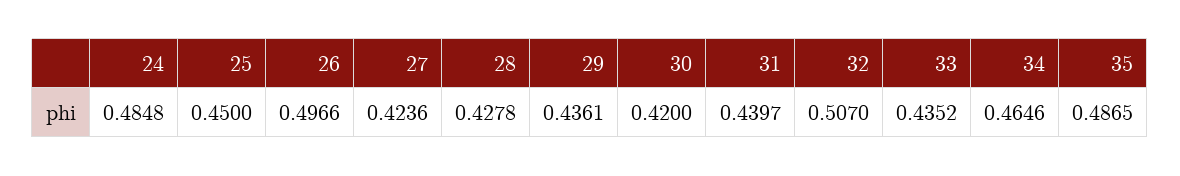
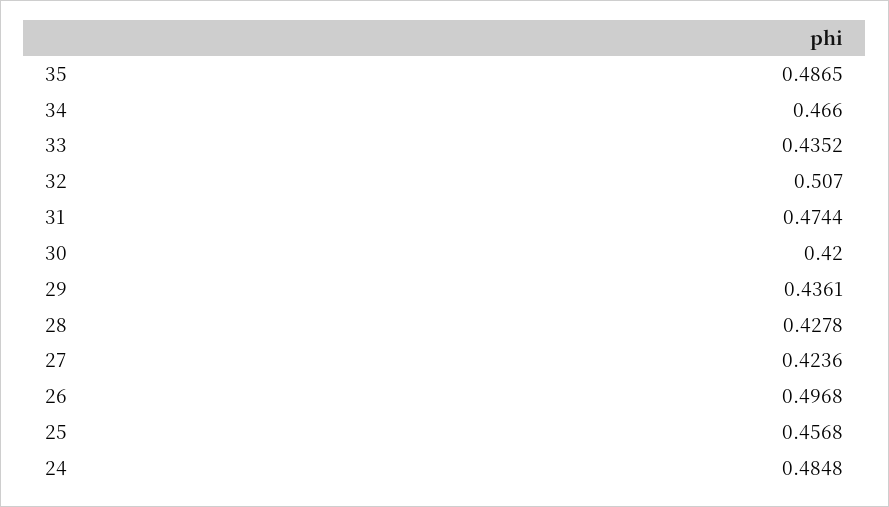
  {
    "24": 0.4848,
-   "25": 0.45,
+   "25": 0.4568,
-   "26": 0.4966,
+   "26": 0.4968,
    "27": 0.4236,
    "28": 0.4278,
    "29": 0.4361,
    "30": 0.42,
-   "31": 0.4397,
+   "31": 0.4744,
    "32": 0.507,
    "33": 0.4352,
-   "34": 0.4646,
+   "34": 0.466,
    "35": 0.4865
  }

